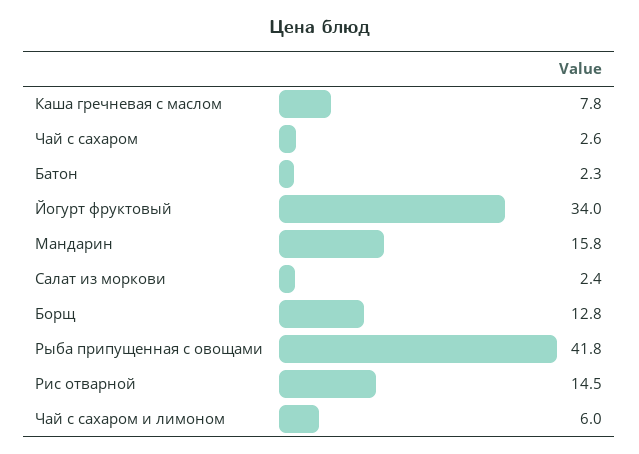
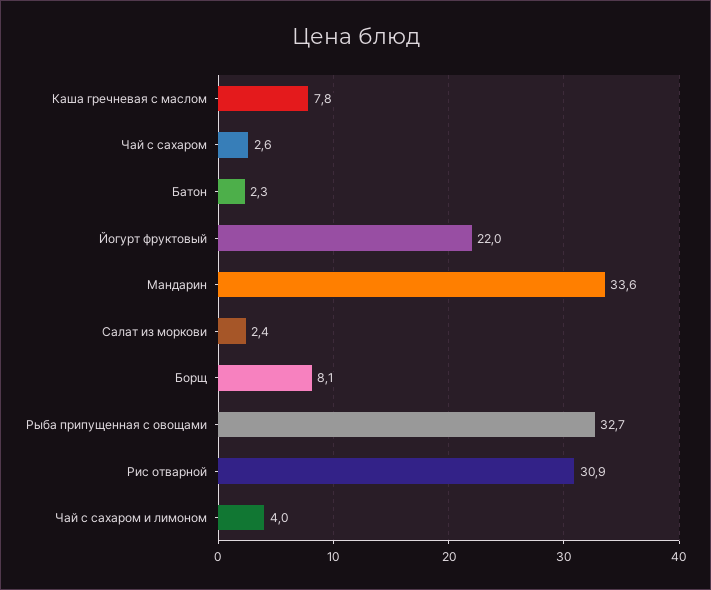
  {
    "Каша гречневая с маслом": 7.8,
    "Чай с сахаром": 2.6,
    "Батон": 2.3,
-   "Йогурт фруктовый": 34,
+   "Йогурт фруктовый": 22,
-   "Мандарин": 15.8,
+   "Мандарин": 33.6,
    "Салат из моркови": 2.4,
-   "Борщ": 12.8,
+   "Борщ": 8.1,
-   "Рыба припущенная с овощами": 41.8,
+   "Рыба припущенная с овощами": 32.7,
-   "Рис отварной": 14.5,
+   "Рис отварной": 30.9,
-   "Чай с сахаром и лимоном": 6
+   "Чай с сахаром и лимоном": 4
  }

